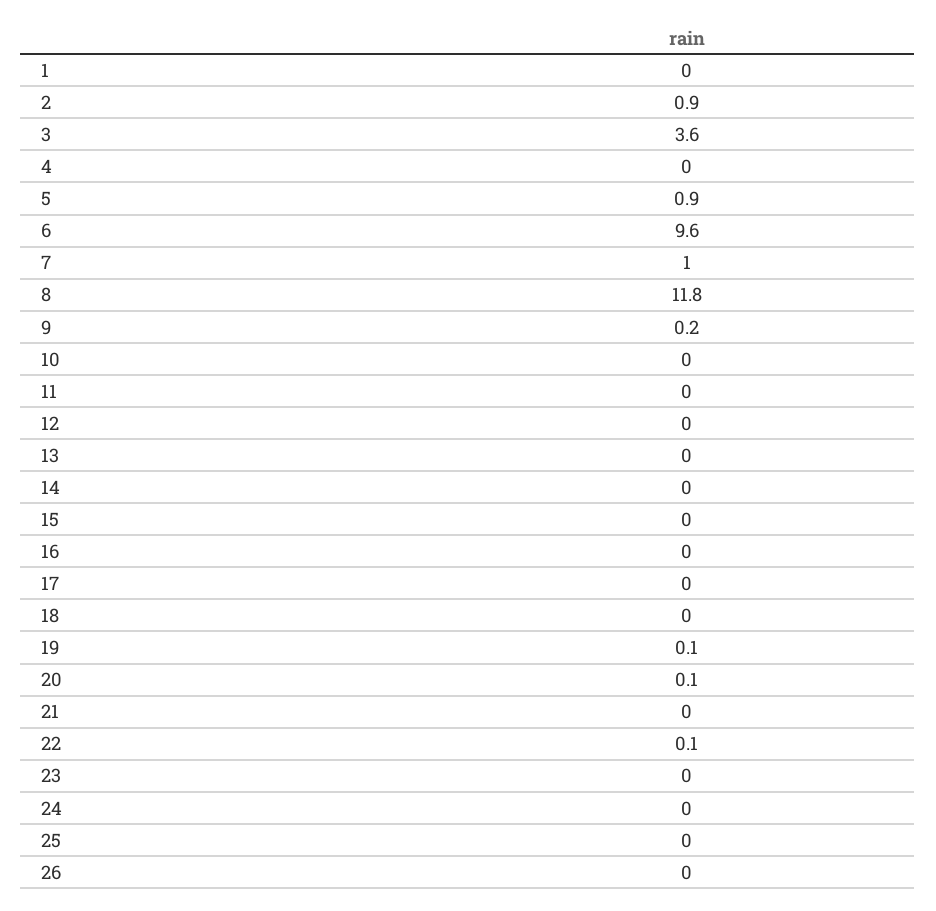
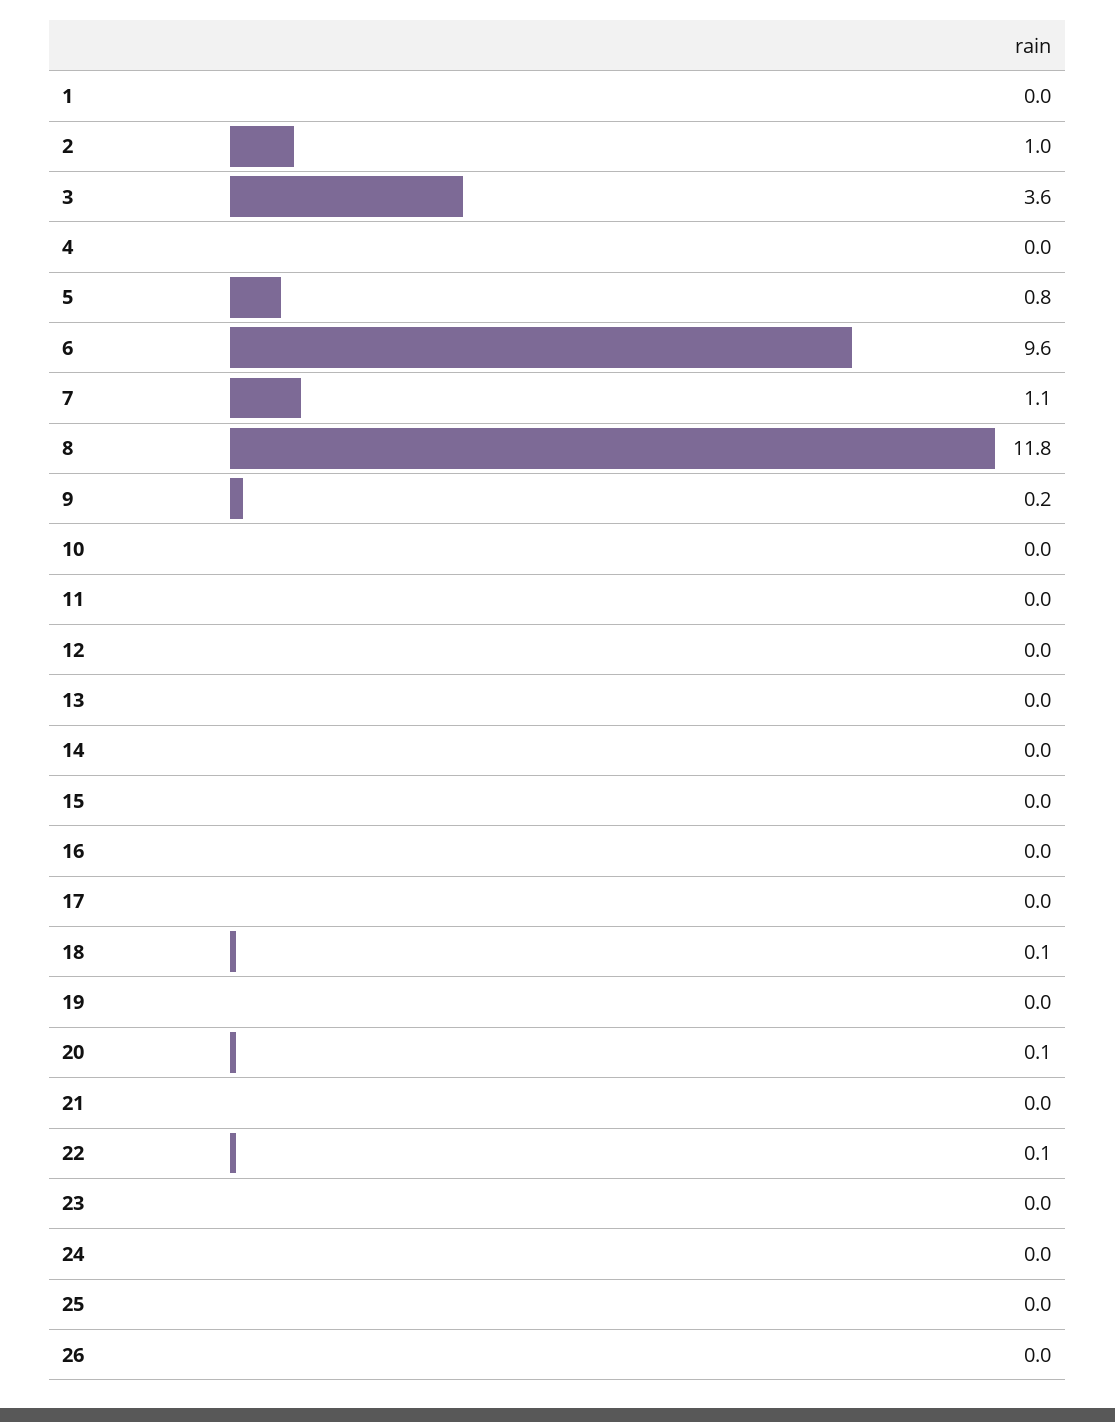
  {
    "1": 0,
-   "2": 0.9,
+   "2": 1,
    "3": 3.6,
    "4": 0,
-   "5": 0.9,
+   "5": 0.8,
    "6": 9.6,
-   "7": 1,
+   "7": 1.1,
    "8": 11.8,
    "9": 0.2,
    "10": 0,
    "11": 0,
    "12": 0,
    "13": 0,
    "14": 0,
    "15": 0,
    "16": 0,
    "17": 0,
-   "18": 0,
+   "18": 0.1,
-   "19": 0.1,
+   "19": 0,
    "20": 0.1,
    "21": 0,
    "22": 0.1,
    "23": 0,
    "24": 0,
    "25": 0,
    "26": 0
  }

